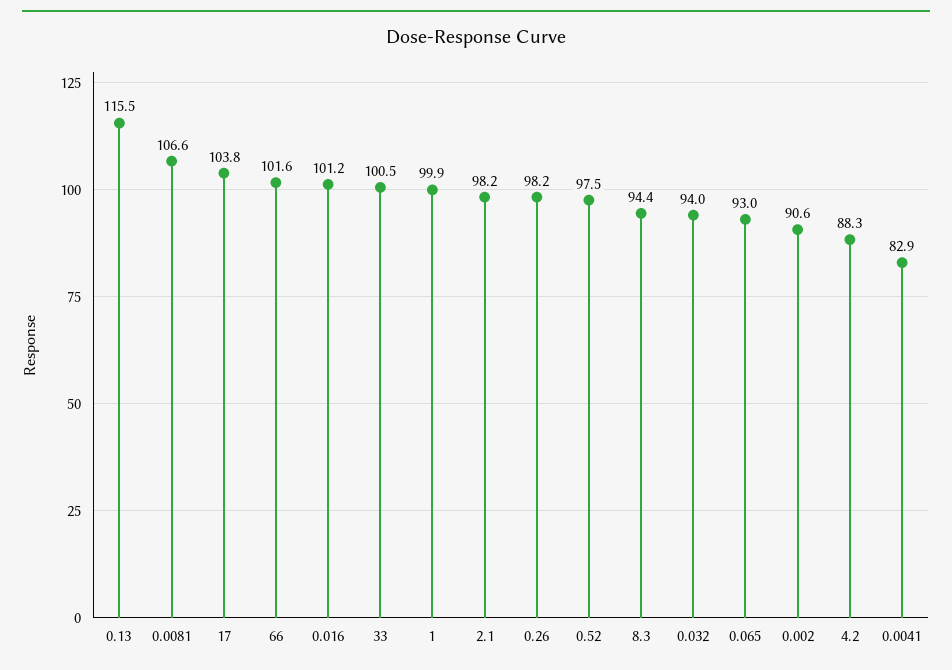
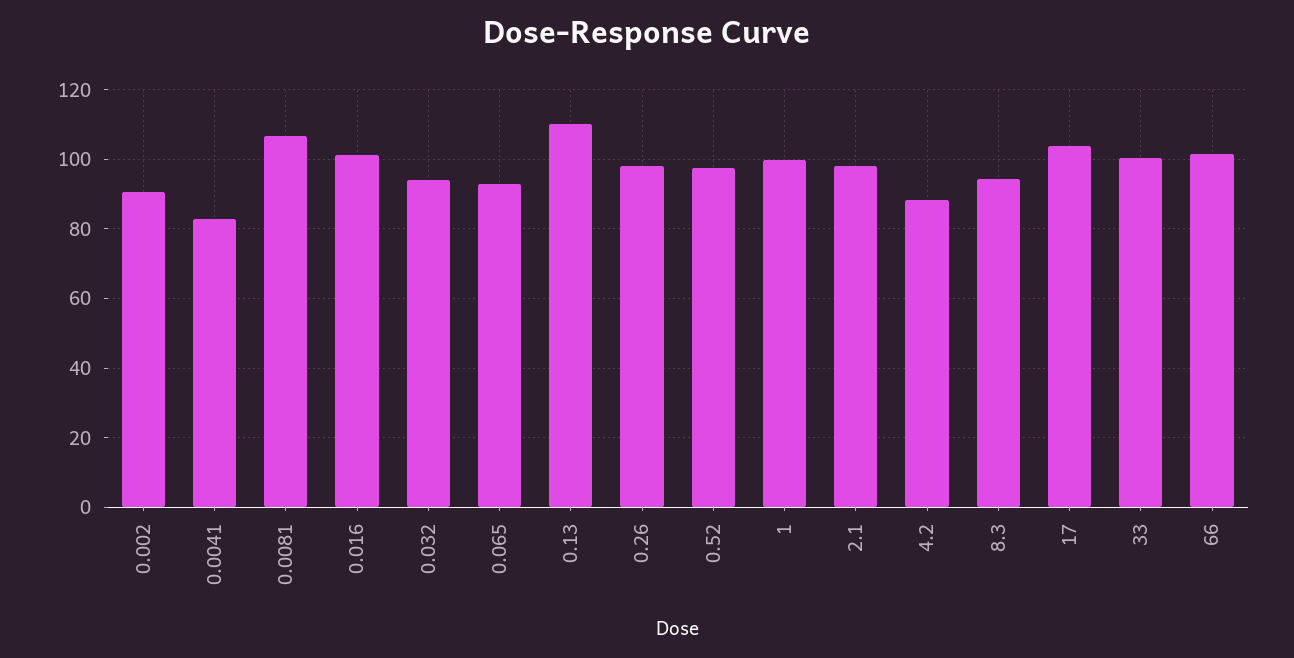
  {
-   "0.13": 115.5,
+   "0.13": 110,
    "0.0081": 106.6,
    "17": 103.8,
    "66": 101.6,
    "0.016": 101.2,
    "33": 100.5,
    "1": 99.9,
    "2.1": 98.2,
    "0.26": 98.2,
    "0.52": 97.5,
    "8.3": 94.4,
    "0.032": 94,
    "0.065": 93,
    "0.002": 90.6,
    "4.2": 88.3,
    "0.0041": 82.9
  }

